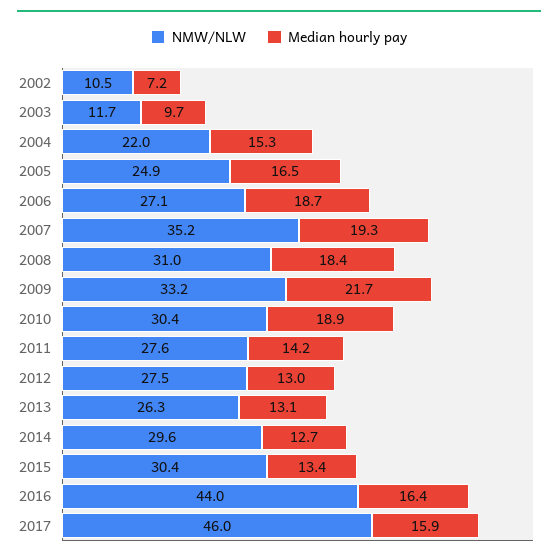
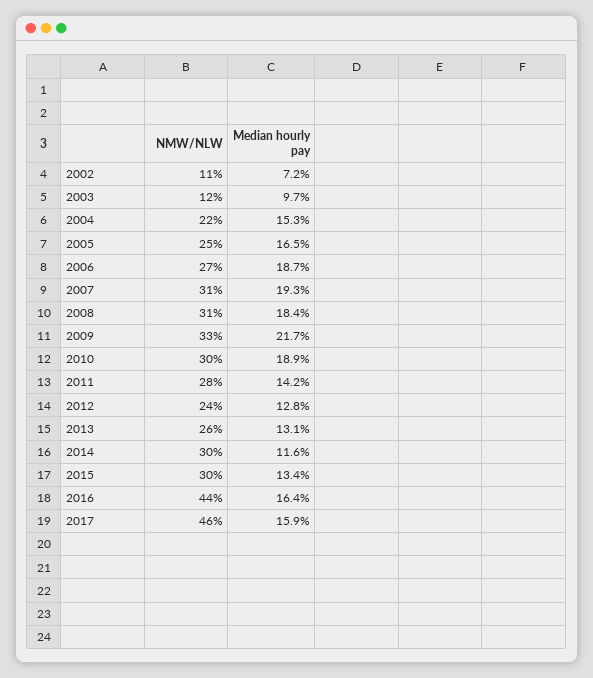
  {
    "NMW/NLW": {
      "2002": 10.5,
      "2003": 11.7,
      "2004": 22,
      "2005": 24.9,
      "2006": 27.1,
-     "2007": 35.2,
+     "2007": 31,
      "2008": 31,
      "2009": 33.2,
      "2010": 30.4,
      "2011": 27.6,
-     "2012": 27.5,
+     "2012": 24,
      "2013": 26.3,
      "2014": 29.6,
      "2015": 30.4,
      "2016": 44,
      "2017": 46
    },
    "Median hourly pay": {
      "2002": 7.2,
      "2003": 9.7,
      "2004": 15.3,
      "2005": 16.5,
      "2006": 18.7,
      "2007": 19.3,
      "2008": 18.4,
      "2009": 21.7,
      "2010": 18.9,
      "2011": 14.2,
-     "2012": 13,
+     "2012": 12.8,
      "2013": 13.1,
-     "2014": 12.7,
+     "2014": 11.6,
      "2015": 13.4,
      "2016": 16.4,
      "2017": 15.9
    }
  }

